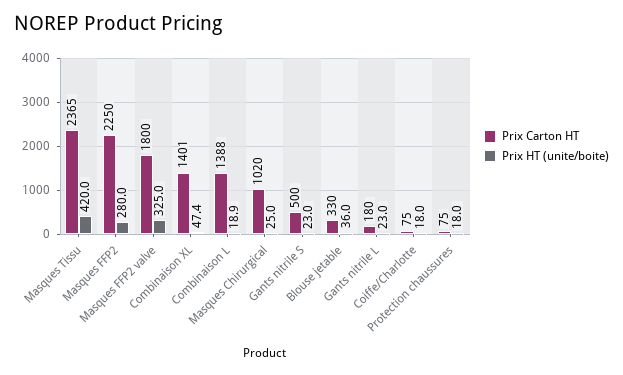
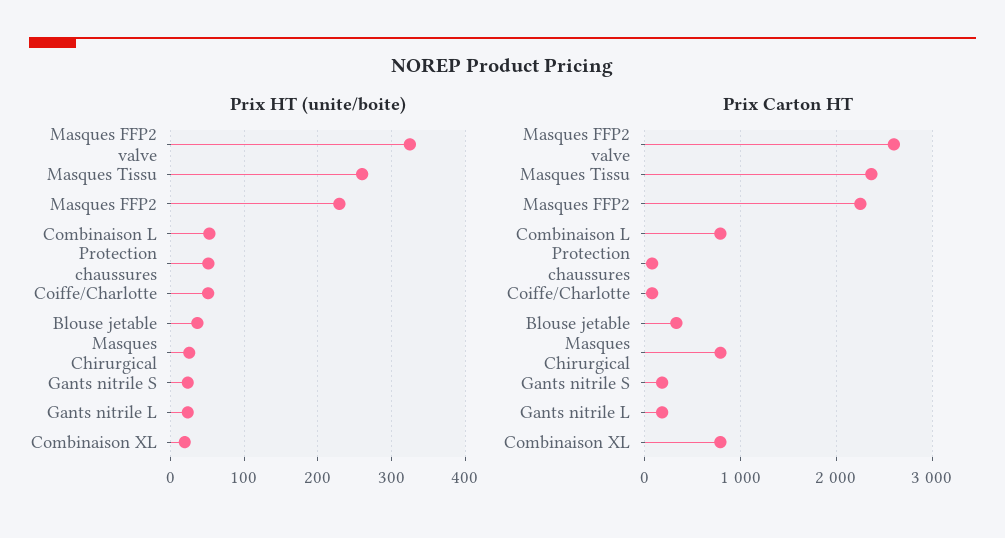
  {
    "Prix Carton HT": {
      "Masques Tissu": 2365,
      "Masques FFP2": 2250,
-     "Masques FFP2 valve": 1800,
+     "Masques FFP2 valve": 2600,
-     "Combinaison XL": 1401,
+     "Combinaison XL": 800,
-     "Combinaison L": 1388,
+     "Combinaison L": 800,
-     "Masques Chirurgical": 1020,
+     "Masques Chirurgical": 800,
-     "Gants nitrile S": 500,
+     "Gants nitrile S": 200,
      "Blouse jetable": 330,
      "Gants nitrile L": 180,
      "Coiffe/Charlotte": 75,
      "Protection chaussures": 75
    },
    "Prix HT (unite/boite)": {
-     "Masques Tissu": 420,
+     "Masques Tissu": 260,
-     "Masques FFP2": 280,
+     "Masques FFP2": 230,
      "Masques FFP2 valve": 325,
-     "Combinaison XL": 47.4,
+     "Combinaison XL": 20,
-     "Combinaison L": 18.9,
+     "Combinaison L": 50,
      "Masques Chirurgical": 25,
      "Gants nitrile S": 23,
      "Blouse jetable": 36,
      "Gants nitrile L": 23,
-     "Coiffe/Charlotte": 18,
+     "Coiffe/Charlotte": 50,
-     "Protection chaussures": 18
+     "Protection chaussures": 50
    }
  }

